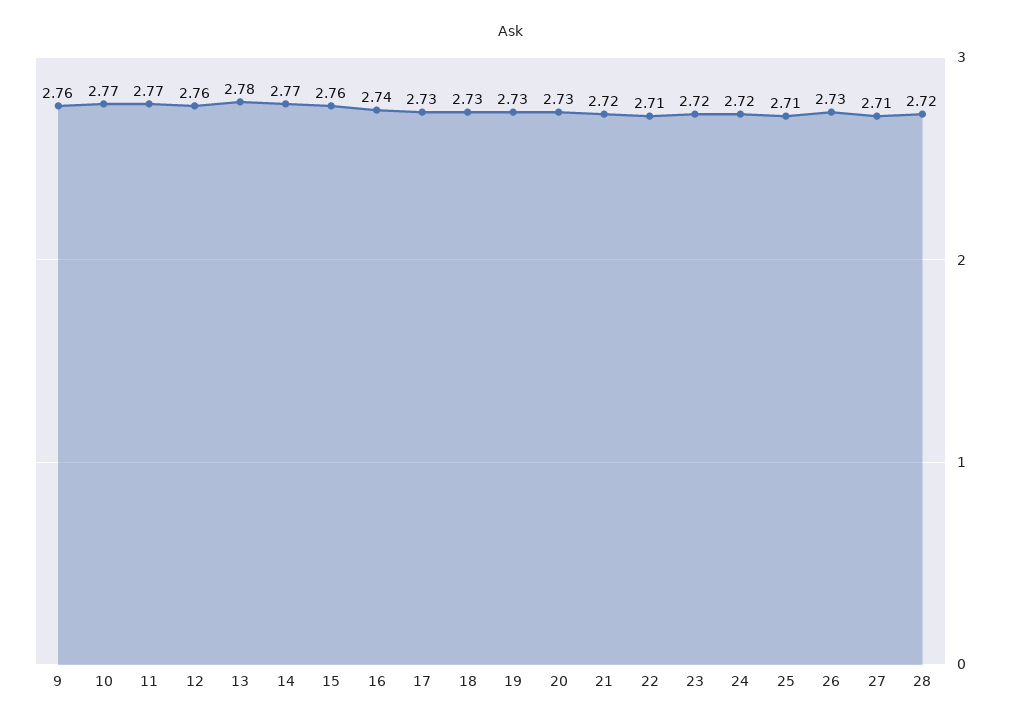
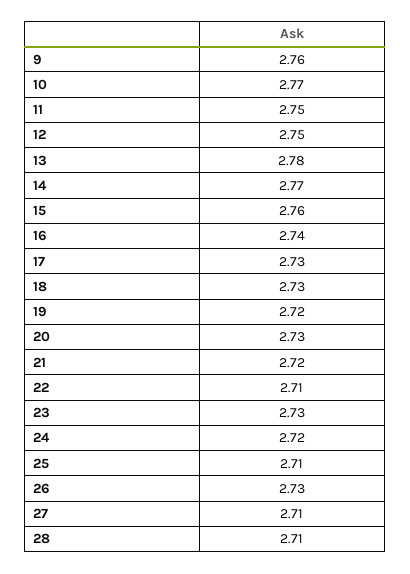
  {
    "9": 2.76,
    "10": 2.77,
-   "11": 2.77,
+   "11": 2.75,
-   "12": 2.76,
+   "12": 2.75,
    "13": 2.78,
    "14": 2.77,
    "15": 2.76,
    "16": 2.74,
    "17": 2.73,
    "18": 2.73,
-   "19": 2.73,
+   "19": 2.72,
    "20": 2.73,
    "21": 2.72,
    "22": 2.71,
-   "23": 2.72,
+   "23": 2.73,
    "24": 2.72,
    "25": 2.71,
    "26": 2.73,
    "27": 2.71,
-   "28": 2.72
+   "28": 2.71
  }

